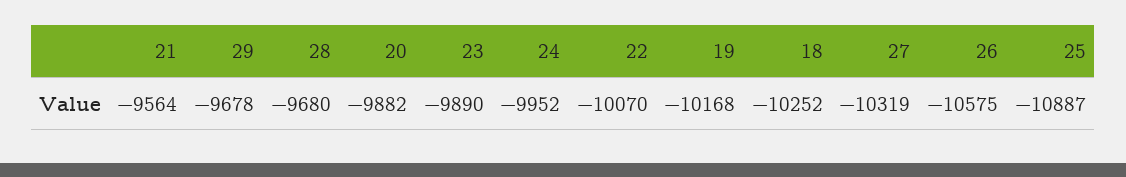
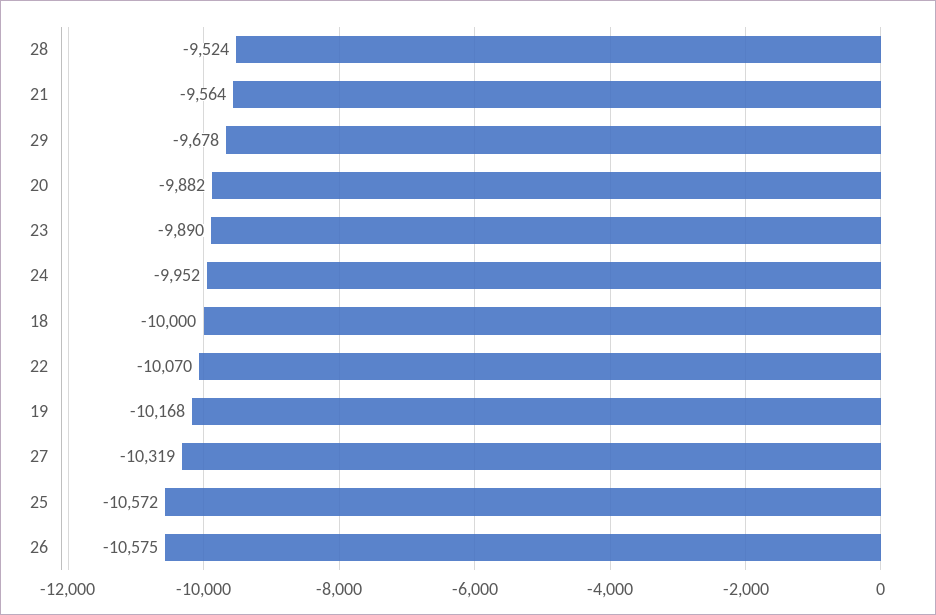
  {
    "21": -9564,
    "29": -9678,
-   "28": -9680,
+   "28": -9524,
    "20": -9882,
    "23": -9890,
    "24": -9952,
    "22": -10070,
    "19": -10168,
-   "18": -10252,
+   "18": -10000,
    "27": -10319,
    "26": -10575,
-   "25": -10887
+   "25": -10572
  }

